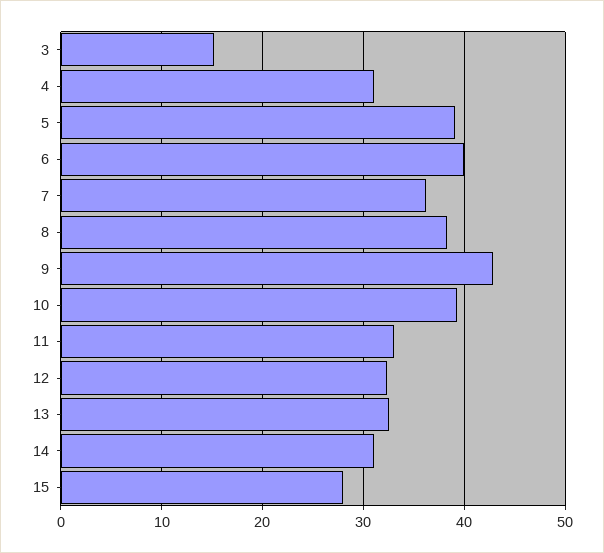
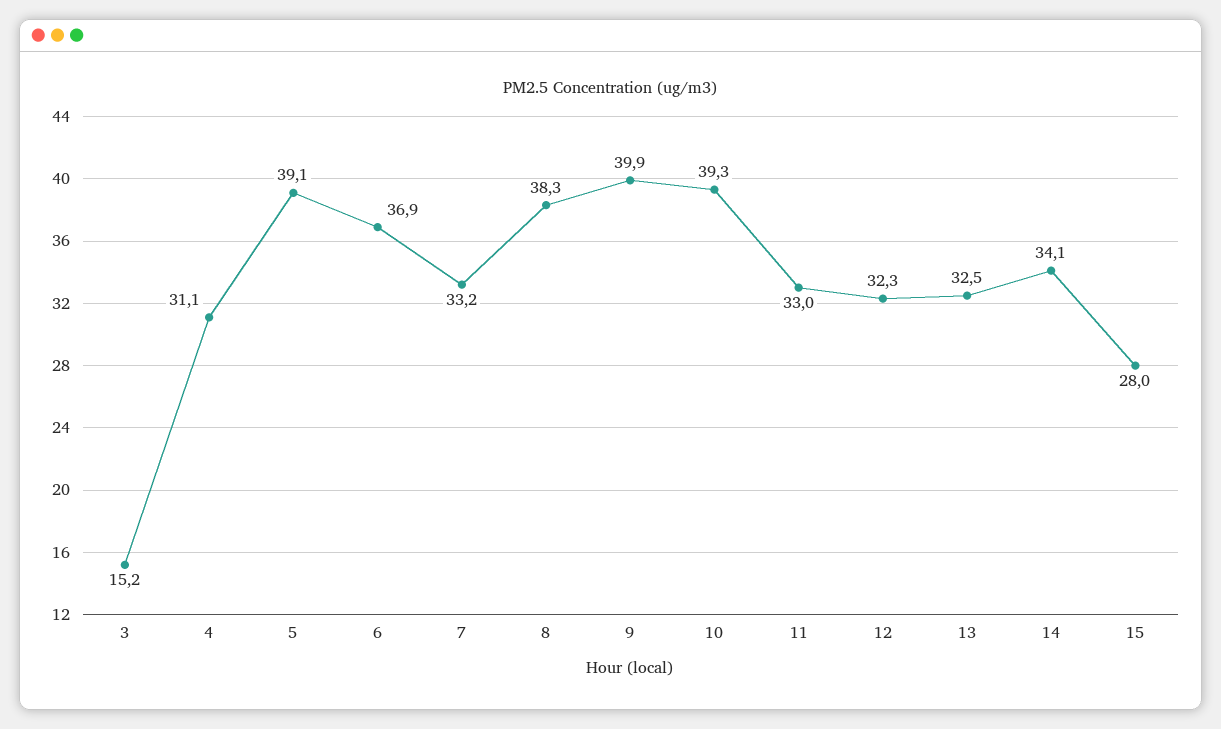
  {
    "3": 15.2,
    "4": 31.1,
    "5": 39.1,
-   "6": 40,
+   "6": 36.9,
-   "7": 36,
+   "7": 33.2,
    "8": 38.3,
-   "9": 43,
+   "9": 39.9,
    "10": 39.3,
    "11": 33,
    "12": 32.3,
    "13": 32.5,
-   "14": 31,
+   "14": 34.1,
    "15": 28
  }

